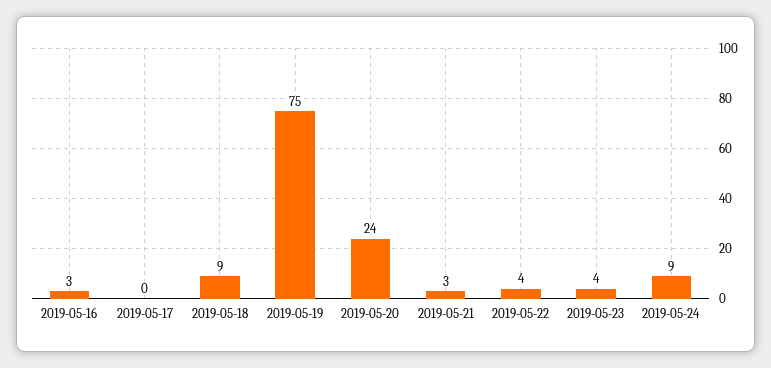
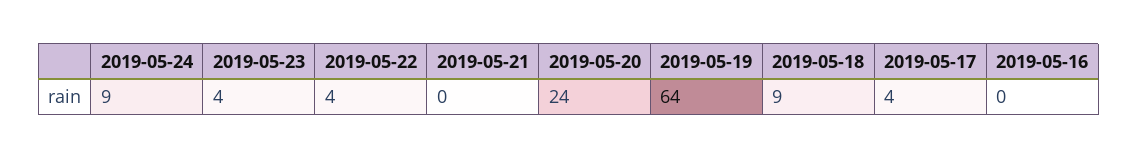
  {
-   "2019-05-16": 3,
+   "2019-05-16": 0,
-   "2019-05-17": 0,
+   "2019-05-17": 4,
    "2019-05-18": 9,
-   "2019-05-19": 75,
+   "2019-05-19": 64,
    "2019-05-20": 24,
-   "2019-05-21": 3,
+   "2019-05-21": 0,
    "2019-05-22": 4,
    "2019-05-23": 4,
    "2019-05-24": 9
  }

